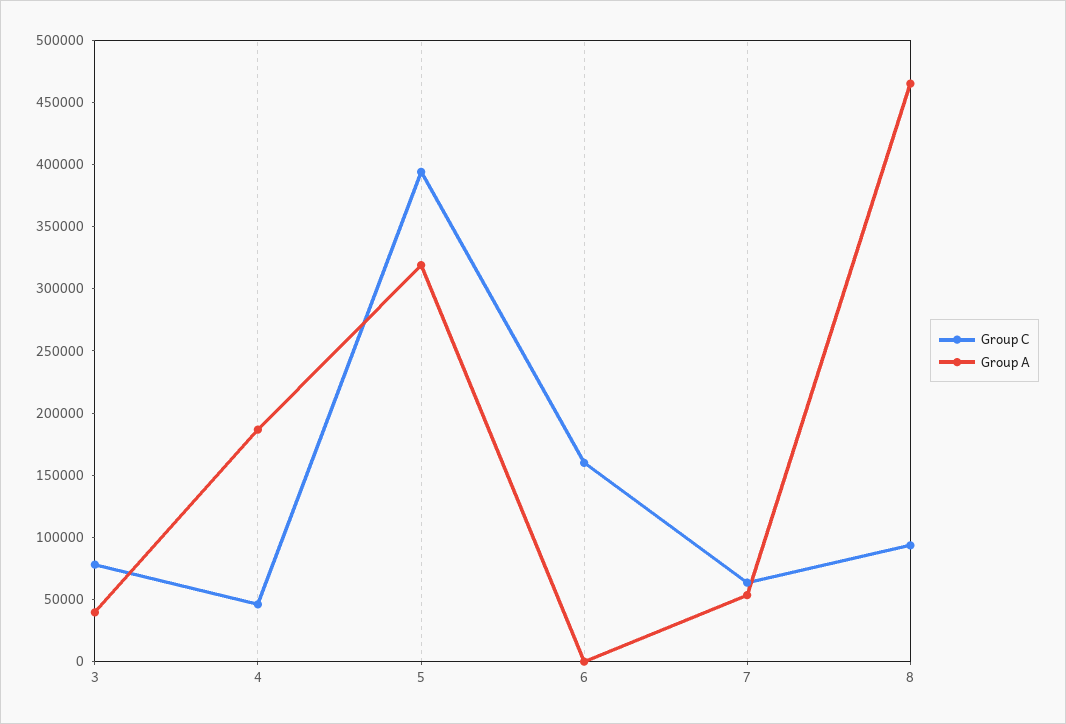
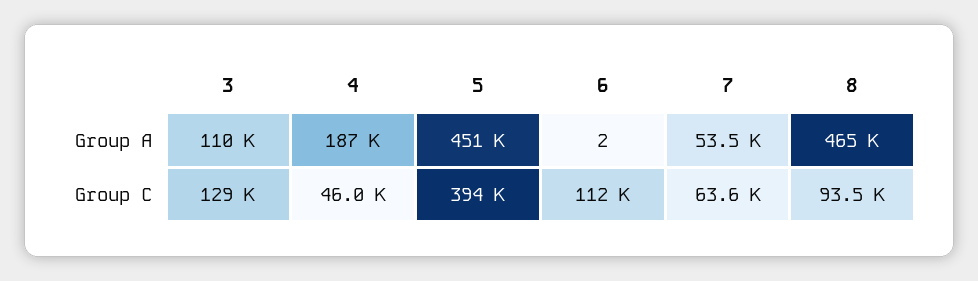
  {
    "Group C": {
-     "3": 80000,
+     "3": 129000,
      "4": 46000,
      "5": 394000,
-     "6": 160000,
+     "6": 112000,
      "7": 63600,
      "8": 93500
    },
    "Group A": {
-     "3": 40000,
+     "3": 110000,
      "4": 187000,
-     "5": 320000,
+     "5": 451000,
      "6": 2,
      "7": 53500,
      "8": 465000
    }
  }

